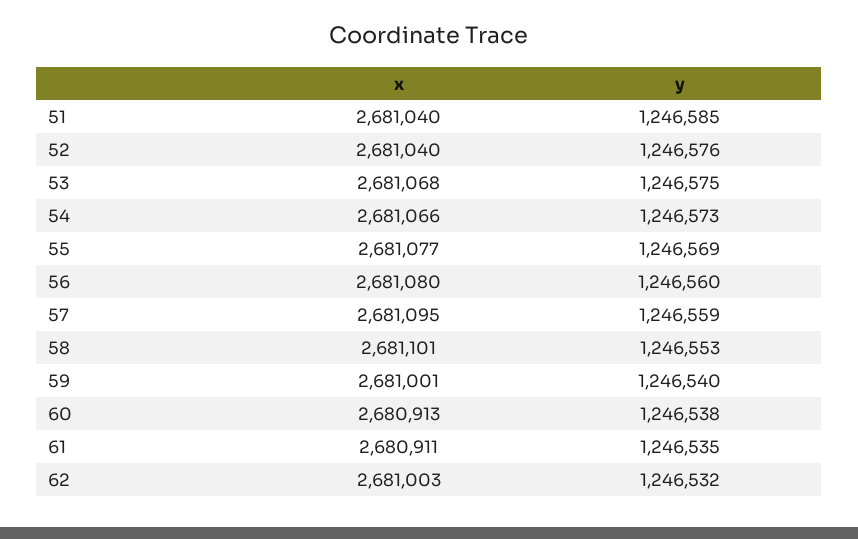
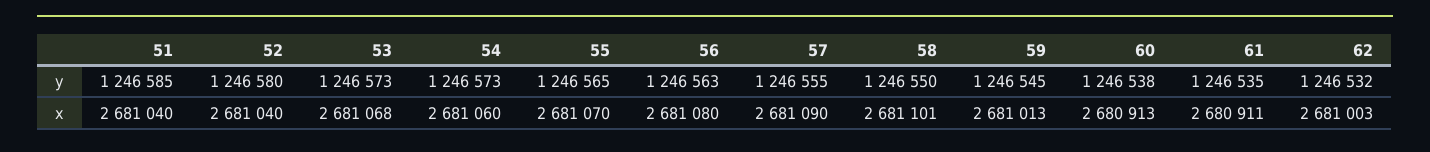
  {
    "x": {
      "51": 2681040,
      "52": 2681040,
      "53": 2681068,
-     "54": 2681066,
+     "54": 2681060,
-     "55": 2681077,
+     "55": 2681070,
      "56": 2681080,
-     "57": 2681095,
+     "57": 2681090,
      "58": 2681101,
-     "59": 2681001,
+     "59": 2681013,
      "60": 2680913,
      "61": 2680911,
      "62": 2681003
    },
    "y": {
      "51": 1246585,
-     "52": 1246576,
+     "52": 1246580,
-     "53": 1246575,
+     "53": 1246573,
      "54": 1246573,
-     "55": 1246569,
+     "55": 1246565,
-     "56": 1246560,
+     "56": 1246563,
-     "57": 1246559,
+     "57": 1246555,
-     "58": 1246553,
+     "58": 1246550,
-     "59": 1246540,
+     "59": 1246545,
      "60": 1246538,
      "61": 1246535,
      "62": 1246532
    }
  }

